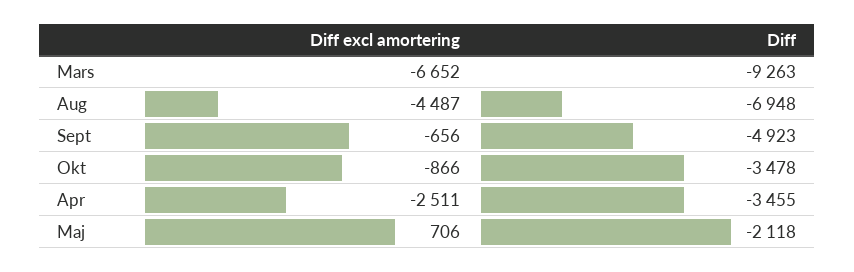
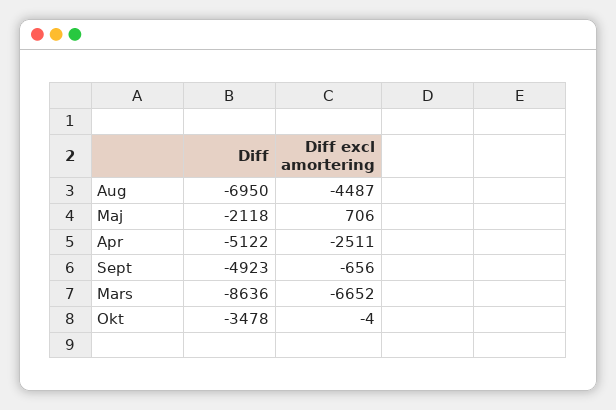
  {
    "Diff excl amortering": {
      "Mars": -6652,
      "Aug": -4487,
      "Sept": -656,
-     "Okt": -866,
+     "Okt": -4,
      "Apr": -2511,
      "Maj": 706
    },
    "Diff": {
-     "Mars": -9263,
+     "Mars": -8636,
-     "Aug": -6948,
+     "Aug": -6950,
      "Sept": -4923,
      "Okt": -3478,
-     "Apr": -3455,
+     "Apr": -5122,
      "Maj": -2118
    }
  }

